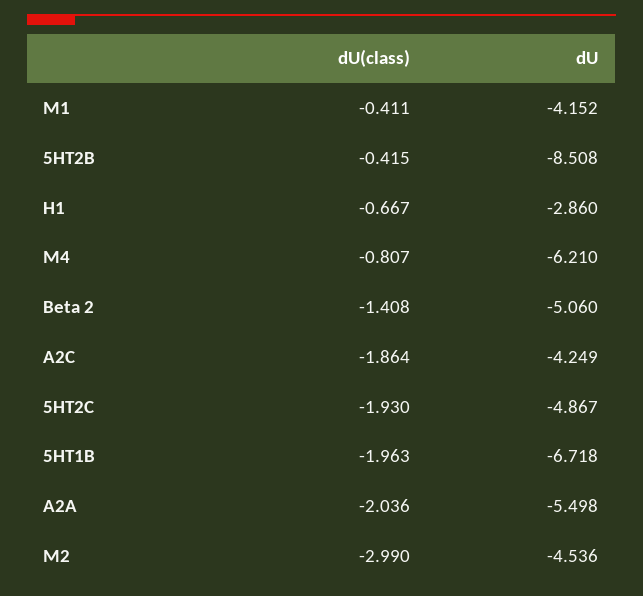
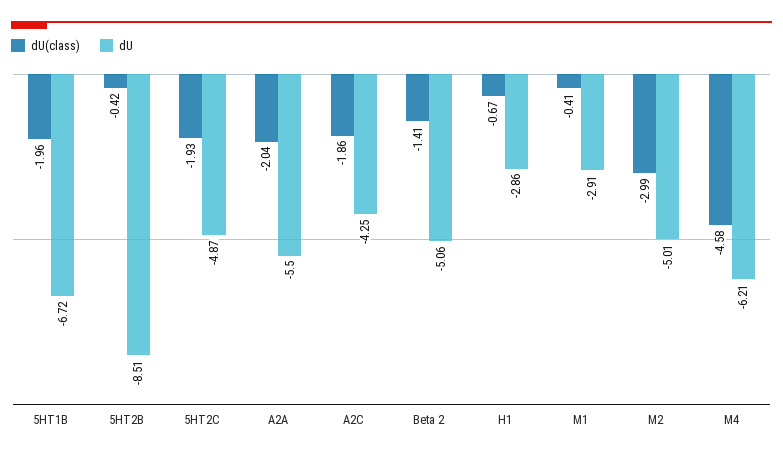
  {
    "dU(class)": {
      "M1": -0.411,
      "5HT2B": -0.415,
      "H1": -0.667,
-     "M4": -0.807,
+     "M4": -4.58,
      "Beta 2": -1.408,
      "A2C": -1.864,
      "5HT2C": -1.93,
      "5HT1B": -1.963,
      "A2A": -2.036,
      "M2": -2.99
    },
    "dU": {
-     "M1": -4.152,
+     "M1": -2.91,
      "5HT2B": -8.508,
      "H1": -2.86,
      "M4": -6.21,
      "Beta 2": -5.06,
      "A2C": -4.249,
      "5HT2C": -4.867,
      "5HT1B": -6.718,
      "A2A": -5.498,
-     "M2": -4.536
+     "M2": -5.01
    }
  }

